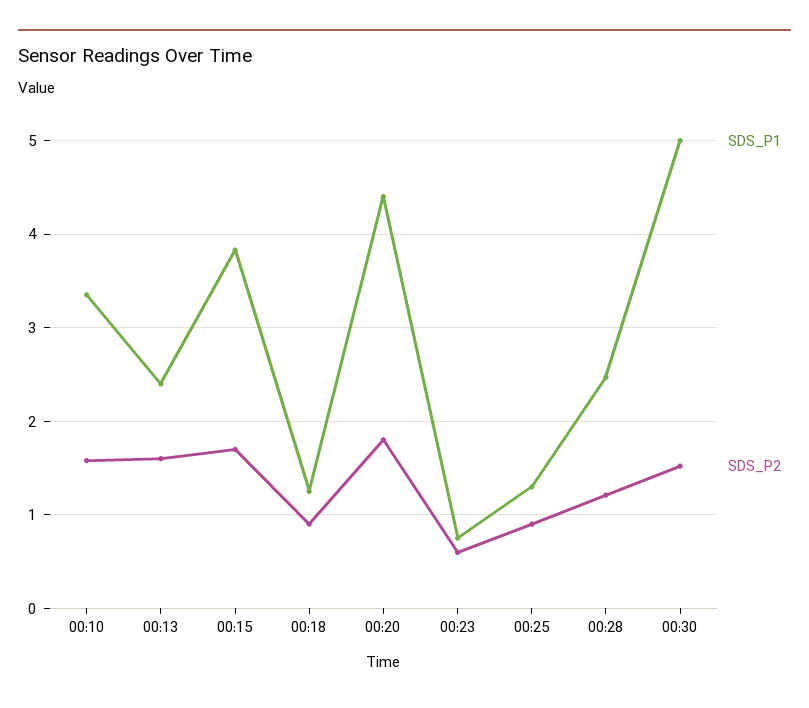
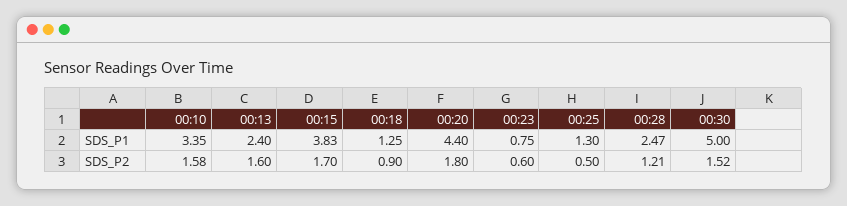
  {
    "SDS_P1": {
      "00:10": 3.35,
      "00:13": 2.4,
      "00:15": 3.83,
      "00:18": 1.25,
      "00:20": 4.4,
      "00:23": 0.75,
      "00:25": 1.3,
      "00:28": 2.47,
      "00:30": 5
    },
    "SDS_P2": {
      "00:10": 1.58,
      "00:13": 1.6,
      "00:15": 1.7,
      "00:18": 0.9,
      "00:20": 1.8,
      "00:23": 0.6,
-     "00:25": 0.9,
+     "00:25": 0.5,
      "00:28": 1.21,
      "00:30": 1.52
    }
  }

